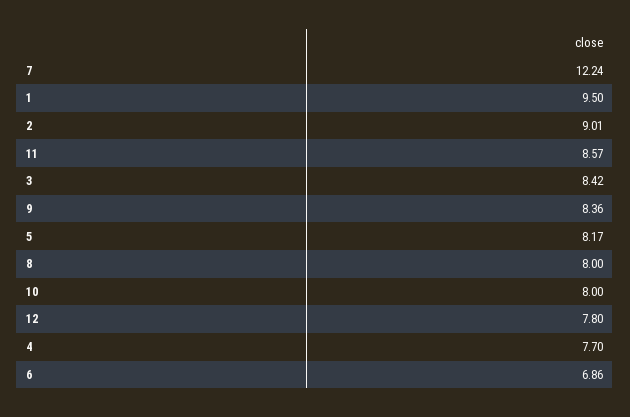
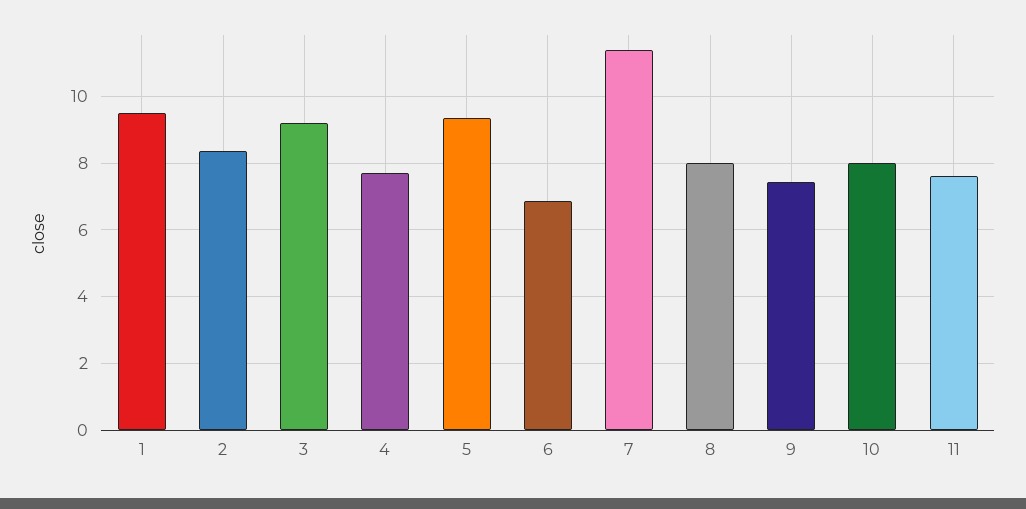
  {
-   "7": 12.24,
+   "7": 11.4,
    "1": 9.5,
-   "2": 9.01,
+   "2": 8.4,
-   "11": 8.57,
+   "11": 7.6,
-   "3": 8.42,
+   "3": 9.2,
-   "9": 8.36,
+   "9": 7.4,
-   "5": 8.17,
+   "5": 9.4,
    "8": 8,
    "10": 8,
-   "12": 7.8,
    "4": 7.7,
    "6": 6.86
  }

